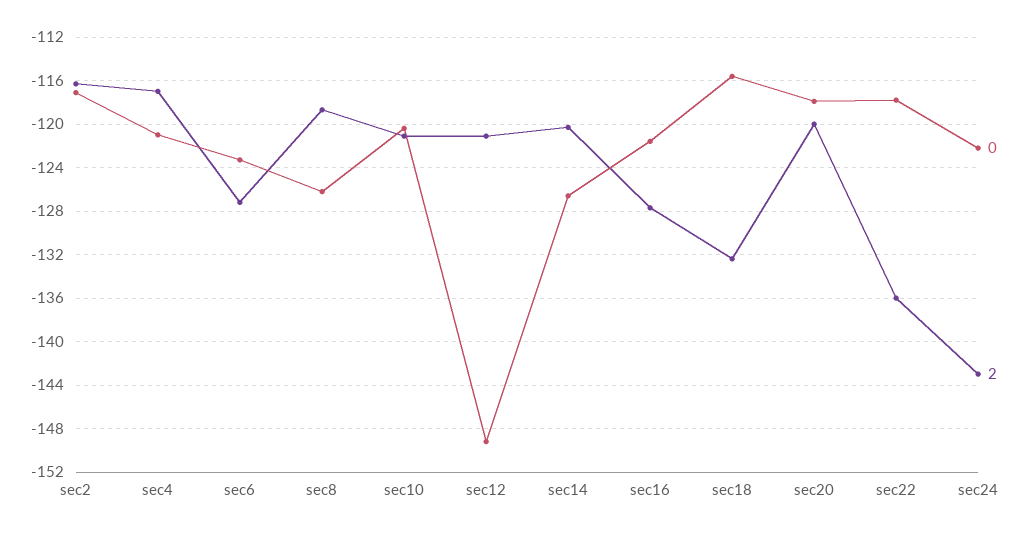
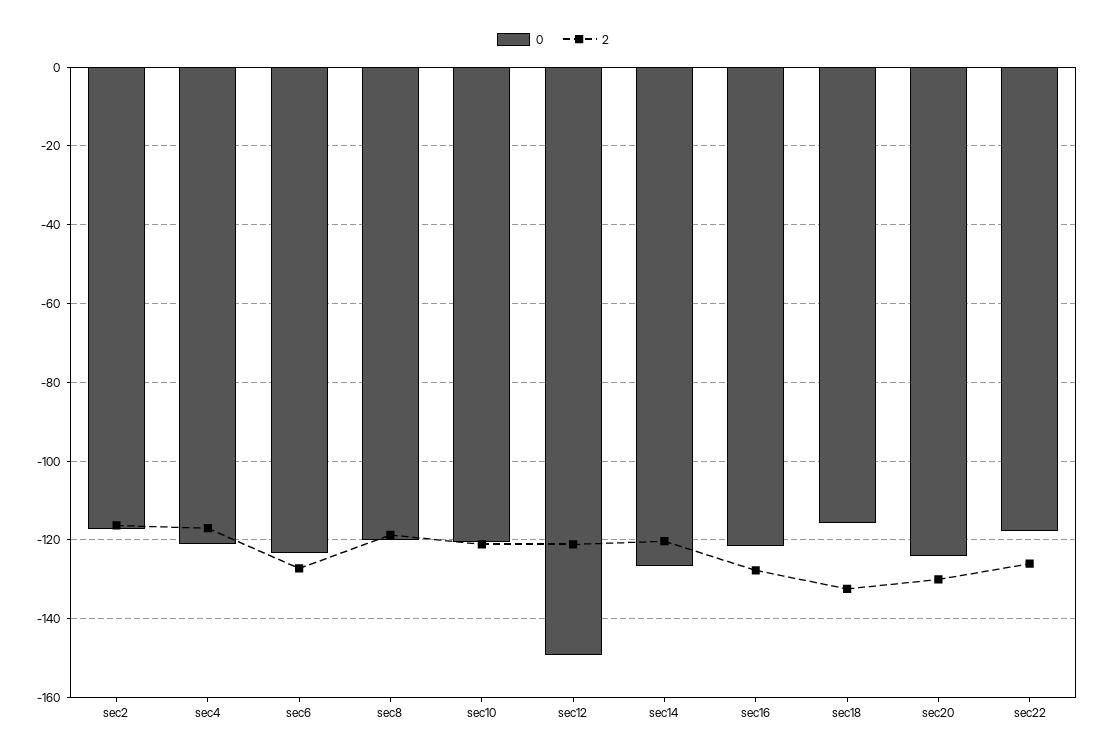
  {
    "0": {
      "sec2": -117,
      "sec4": -121,
      "sec6": -123,
-     "sec8": -126,
+     "sec8": -120,
      "sec10": -120,
      "sec12": -149,
      "sec14": -127,
      "sec16": -122,
      "sec18": -116,
-     "sec20": -118,
+     "sec20": -124,
-     "sec22": -118,
+     "sec22": -118
-     "sec24": -122
    },
    "2": {
      "sec2": -116,
      "sec4": -117,
      "sec6": -127,
      "sec8": -119,
      "sec10": -121,
      "sec12": -121,
      "sec14": -120,
      "sec16": -128,
      "sec18": -132,
-     "sec20": -120,
+     "sec20": -130,
-     "sec22": -136,
+     "sec22": -126
-     "sec24": -143
    }
  }

